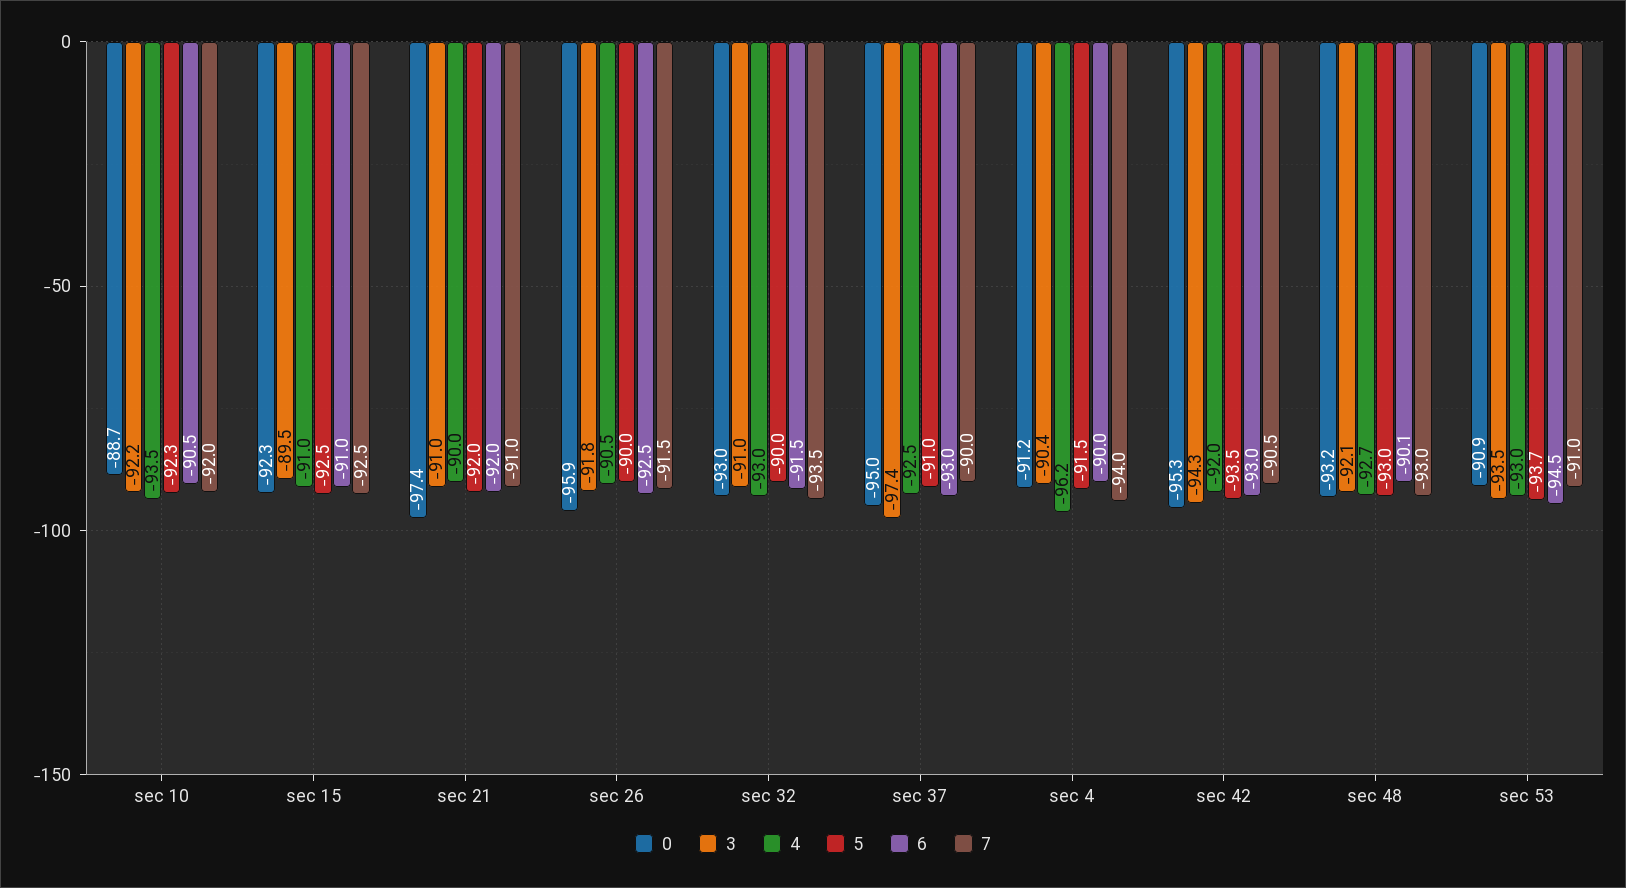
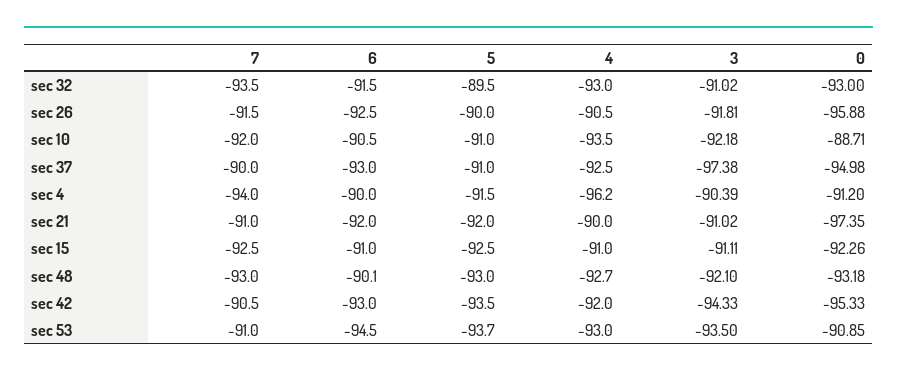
  {
    "0": {
      "sec 10": -88.71,
      "sec 15": -92.26,
      "sec 21": -97.35,
      "sec 26": -95.88,
      "sec 32": -93,
      "sec 37": -94.98,
      "sec 4": -91.2,
      "sec 42": -95.33,
      "sec 48": -93.18,
      "sec 53": -90.85
    },
    "3": {
      "sec 10": -92.18,
-     "sec 15": -89.5,
+     "sec 15": -91.11,
      "sec 21": -91.02,
      "sec 26": -91.81,
      "sec 32": -91.02,
      "sec 37": -97.38,
      "sec 4": -90.39,
      "sec 42": -94.33,
      "sec 48": -92.1,
      "sec 53": -93.5
    },
    "4": {
      "sec 10": -93.5,
      "sec 15": -91,
      "sec 21": -90,
      "sec 26": -90.5,
      "sec 32": -93,
      "sec 37": -92.5,
      "sec 4": -96.2,
      "sec 42": -92,
      "sec 48": -92.7,
      "sec 53": -93
    },
    "5": {
-     "sec 10": -92.3,
+     "sec 10": -91,
      "sec 15": -92.5,
      "sec 21": -92,
      "sec 26": -90,
-     "sec 32": -90,
+     "sec 32": -89.5,
      "sec 37": -91,
      "sec 4": -91.5,
      "sec 42": -93.5,
      "sec 48": -93,
      "sec 53": -93.7
    },
    "6": {
      "sec 10": -90.5,
      "sec 15": -91,
      "sec 21": -92,
      "sec 26": -92.5,
      "sec 32": -91.5,
      "sec 37": -93,
      "sec 4": -90,
      "sec 42": -93,
      "sec 48": -90.1,
      "sec 53": -94.5
    },
    "7": {
      "sec 10": -92,
      "sec 15": -92.5,
      "sec 21": -91,
      "sec 26": -91.5,
      "sec 32": -93.5,
      "sec 37": -90,
      "sec 4": -94,
      "sec 42": -90.5,
      "sec 48": -93,
      "sec 53": -91
    }
  }

